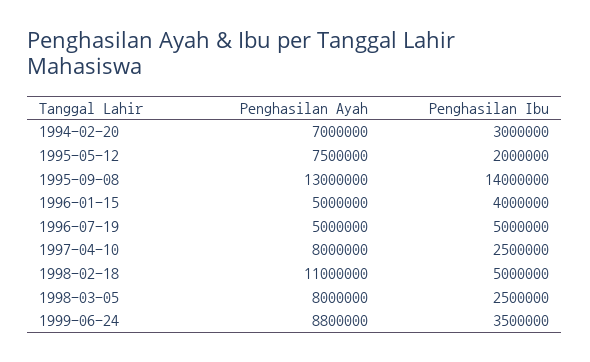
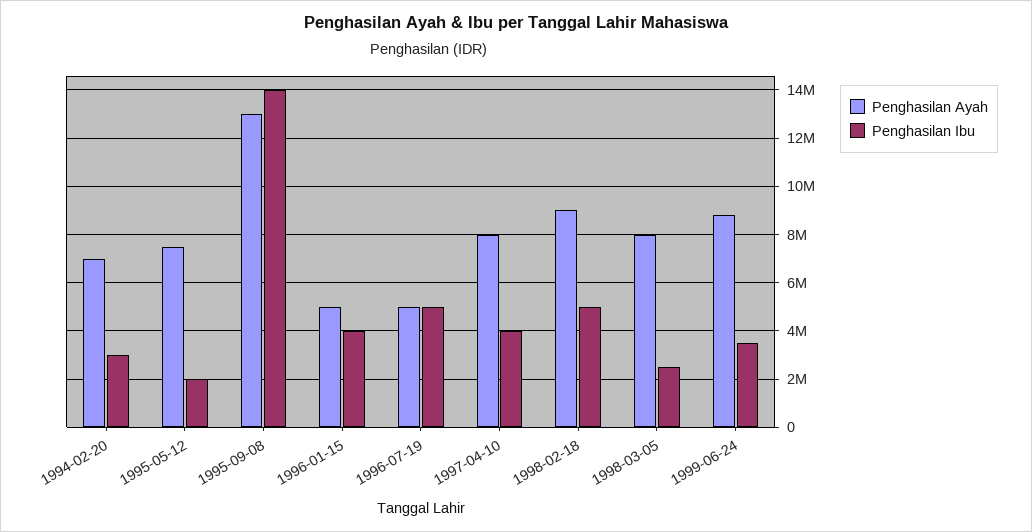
  {
    "Penghasilan Ayah": {
      "1994-02-20": 7000000,
      "1995-05-12": 7500000,
      "1995-09-08": 13000000,
      "1996-01-15": 5000000,
      "1996-07-19": 5000000,
      "1997-04-10": 8000000,
-     "1998-02-18": 11000000,
+     "1998-02-18": 9000000,
      "1998-03-05": 8000000,
      "1999-06-24": 8800000
    },
    "Penghasilan Ibu": {
      "1994-02-20": 3000000,
      "1995-05-12": 2000000,
      "1995-09-08": 14000000,
      "1996-01-15": 4000000,
      "1996-07-19": 5000000,
-     "1997-04-10": 2500000,
+     "1997-04-10": 4000000,
      "1998-02-18": 5000000,
      "1998-03-05": 2500000,
      "1999-06-24": 3500000
    }
  }

